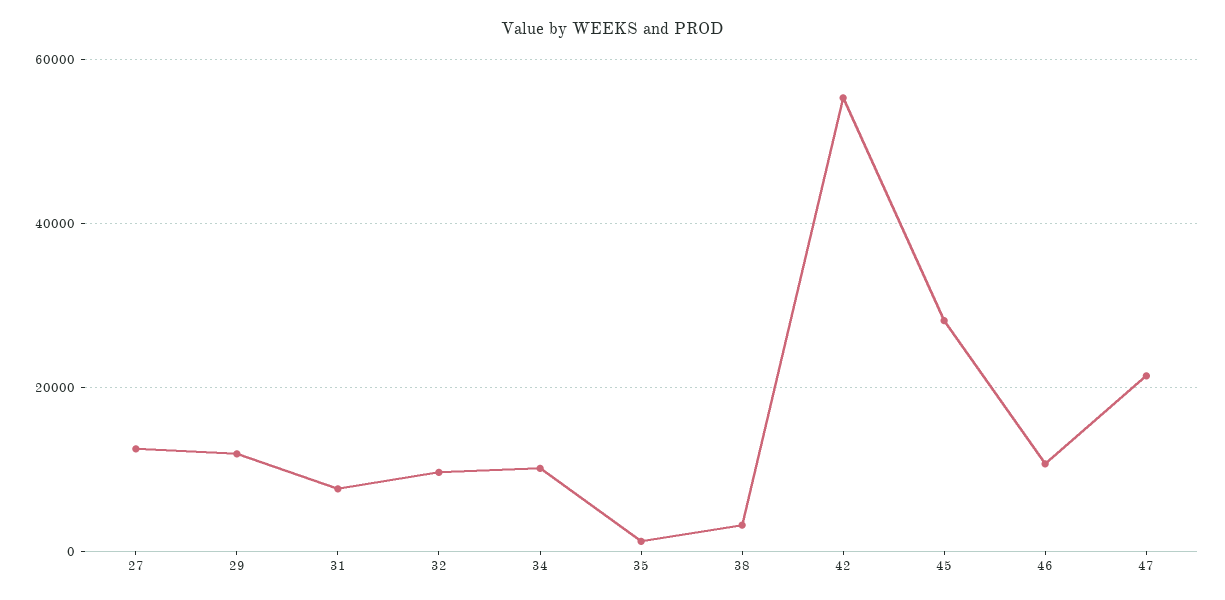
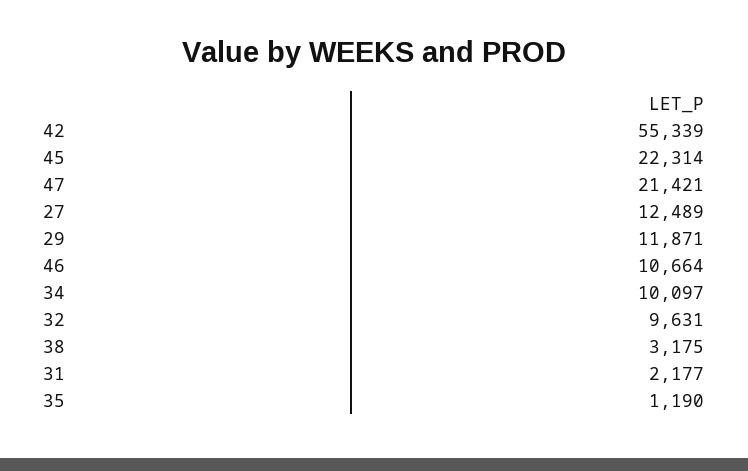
  {
    "27": 12489,
    "29": 11871,
-   "31": 8000,
+   "31": 2177,
    "32": 9631,
    "34": 10097,
    "35": 1190,
    "38": 3175,
    "42": 55339,
-   "45": 28000,
+   "45": 22314,
    "46": 10664,
    "47": 21421
  }

